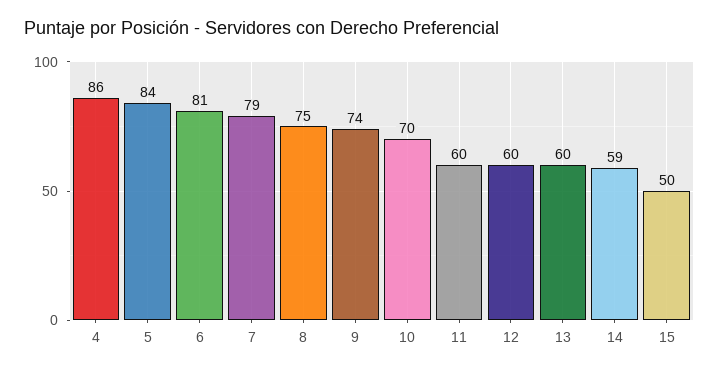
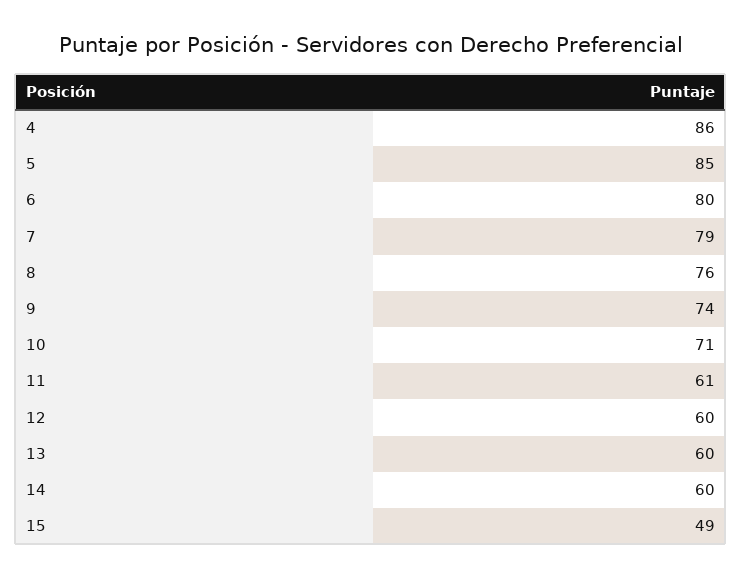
  {
    "4": 86,
-   "5": 84,
+   "5": 85,
-   "6": 81,
+   "6": 80,
    "7": 79,
-   "8": 75,
+   "8": 76,
    "9": 74,
-   "10": 70,
+   "10": 71,
-   "11": 60,
+   "11": 61,
    "12": 60,
    "13": 60,
-   "14": 59,
+   "14": 60,
-   "15": 50
+   "15": 49
  }

